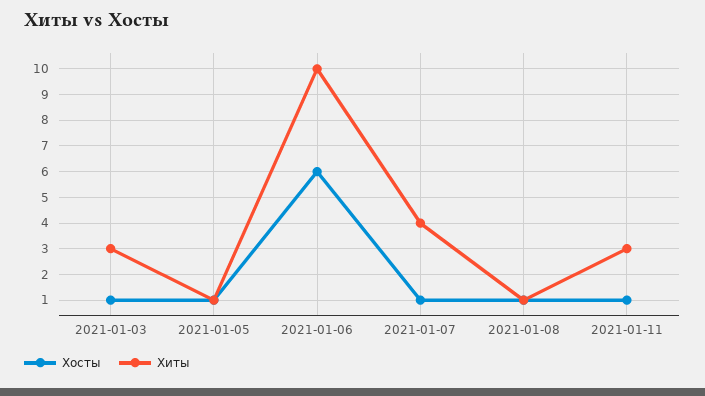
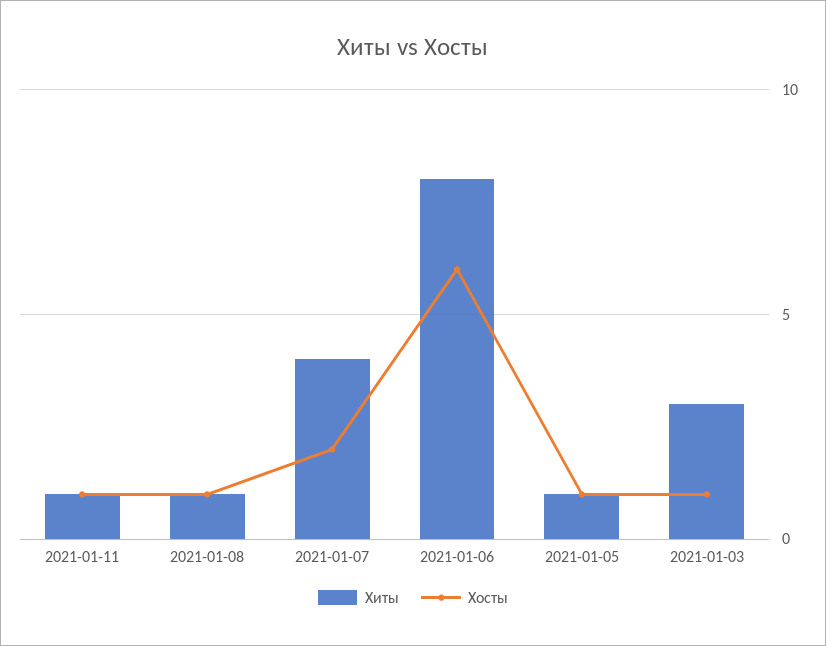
  {
    "Хосты": {
      "2021-01-03": 1,
      "2021-01-05": 1,
      "2021-01-06": 6,
-     "2021-01-07": 1,
+     "2021-01-07": 2,
      "2021-01-08": 1,
      "2021-01-11": 1
    },
    "Хиты": {
      "2021-01-03": 3,
      "2021-01-05": 1,
-     "2021-01-06": 10,
+     "2021-01-06": 8,
      "2021-01-07": 4,
      "2021-01-08": 1,
-     "2021-01-11": 3
+     "2021-01-11": 1
    }
  }

